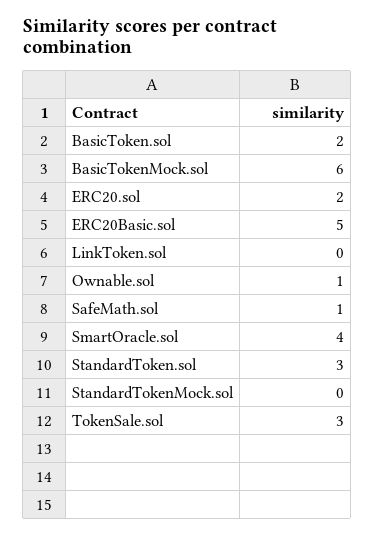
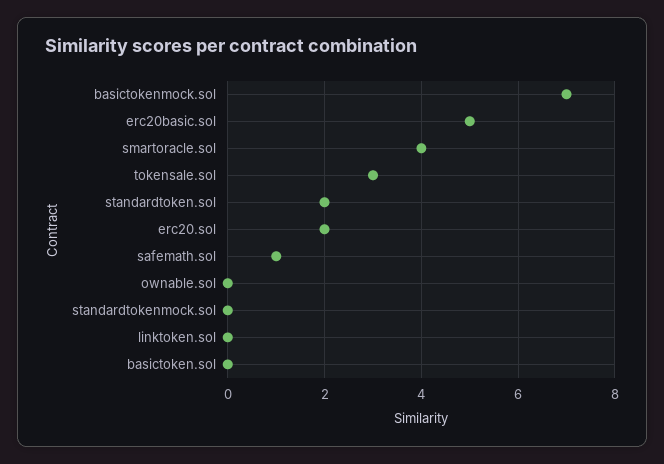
  {
-   "BasicToken.sol": 2,
+   "BasicToken.sol": 0,
-   "BasicTokenMock.sol": 6,
+   "BasicTokenMock.sol": 7,
    "ERC20.sol": 2,
    "ERC20Basic.sol": 5,
    "LinkToken.sol": 0,
-   "Ownable.sol": 1,
+   "Ownable.sol": 0,
    "SafeMath.sol": 1,
    "SmartOracle.sol": 4,
-   "StandardToken.sol": 3,
+   "StandardToken.sol": 2,
    "StandardTokenMock.sol": 0,
    "TokenSale.sol": 3
  }

